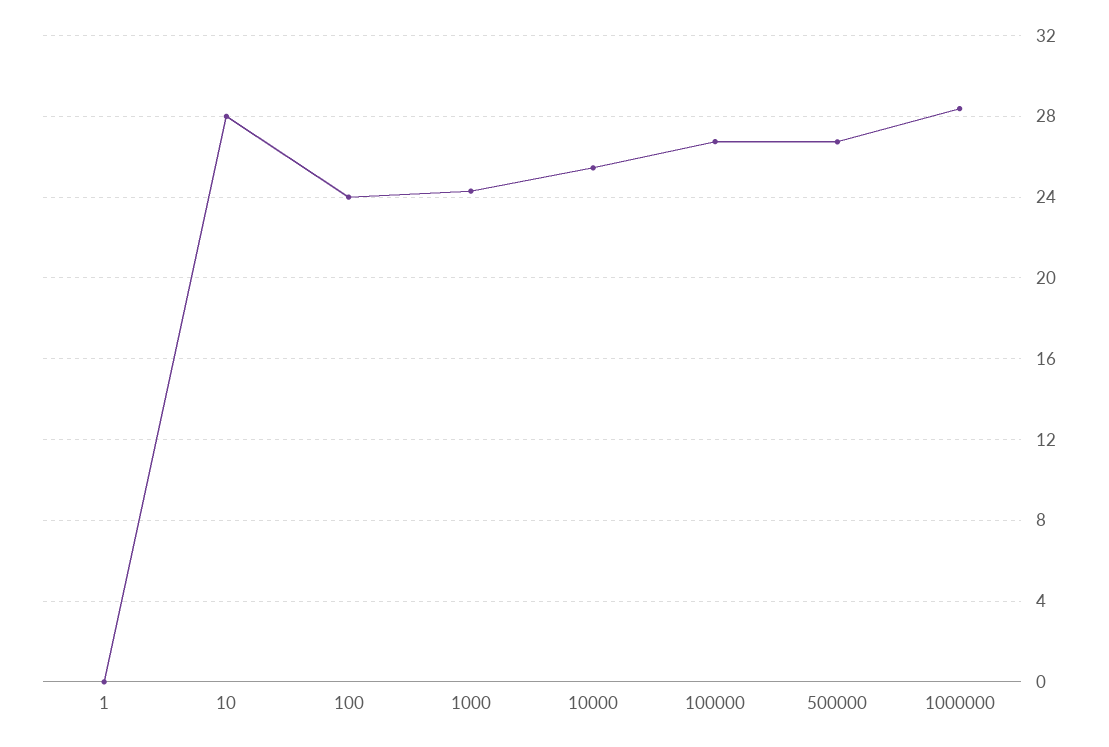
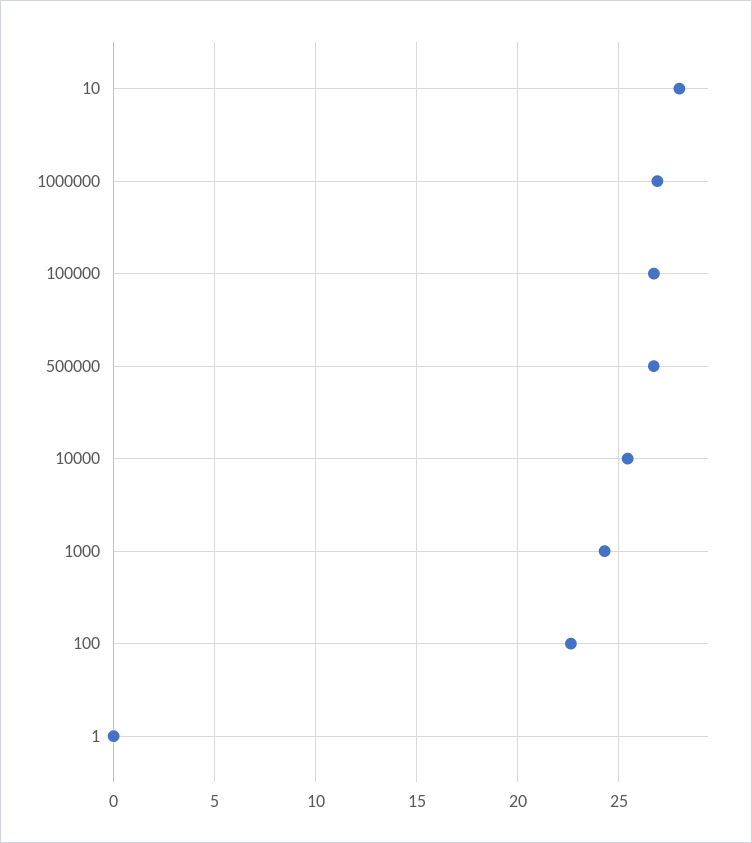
  {
    "1": 0,
    "10": 28,
-   "100": 24,
+   "100": 22.5,
    "1000": 24.5,
    "10000": 25.5,
    "100000": 26.5,
    "500000": 26.5,
-   "1000000": 28.5
+   "1000000": 27
  }

